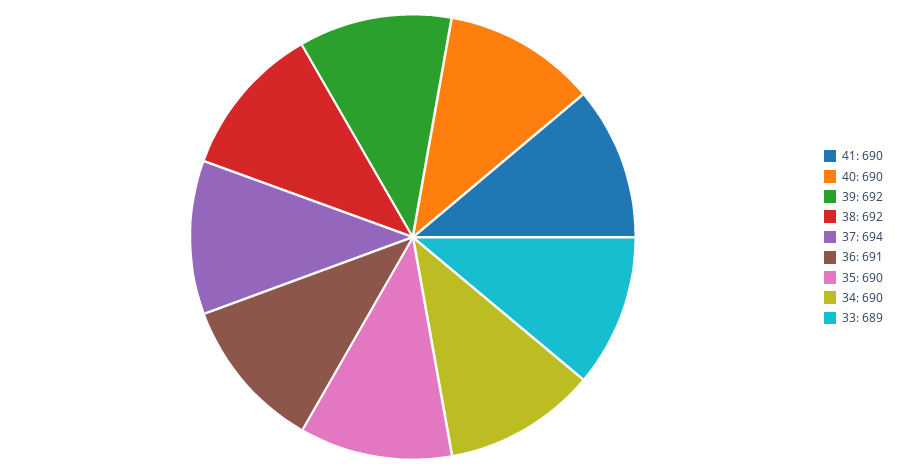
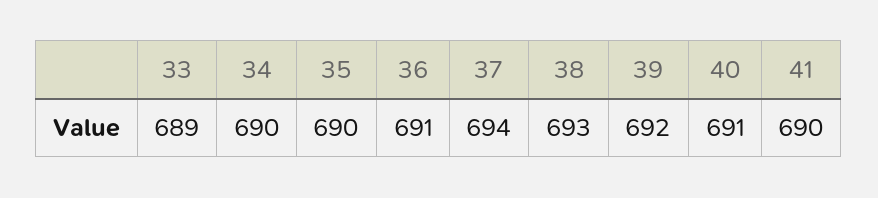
  {
    "41": 690,
-   "40": 690,
+   "40": 691,
    "39": 692,
-   "38": 692,
+   "38": 693,
    "37": 694,
    "36": 691,
    "35": 690,
    "34": 690,
    "33": 689
  }

